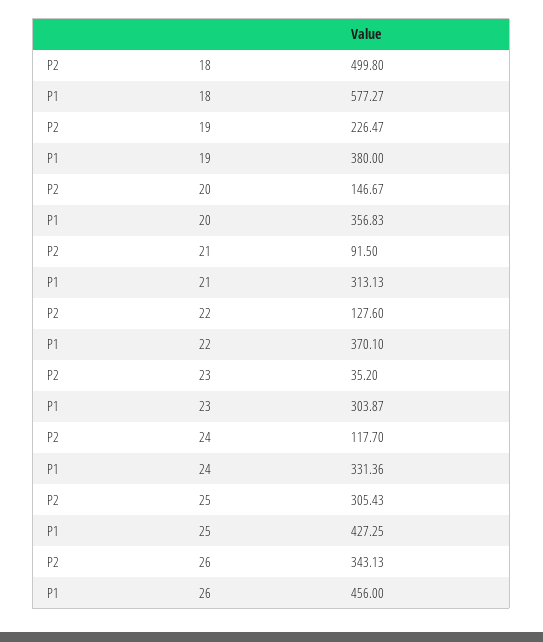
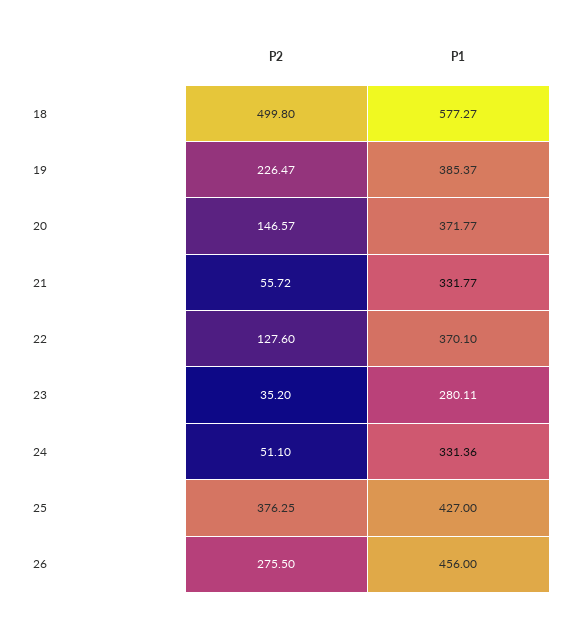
  {
    "P2": {
      "18": 499.8,
      "19": 226.47,
-     "20": 146.67,
+     "20": 146.57,
-     "21": 91.5,
+     "21": 55.72,
      "22": 127.6,
      "23": 35.2,
-     "24": 117.7,
+     "24": 51.1,
-     "25": 305.43,
+     "25": 376.25,
-     "26": 343.13
+     "26": 275.5
    },
    "P1": {
      "18": 577.27,
-     "19": 380,
+     "19": 385.37,
-     "20": 356.83,
+     "20": 371.77,
-     "21": 313.13,
+     "21": 331.77,
      "22": 370.1,
-     "23": 303.87,
+     "23": 280.11,
      "24": 331.36,
-     "25": 427.25,
+     "25": 427,
      "26": 456
    }
  }

